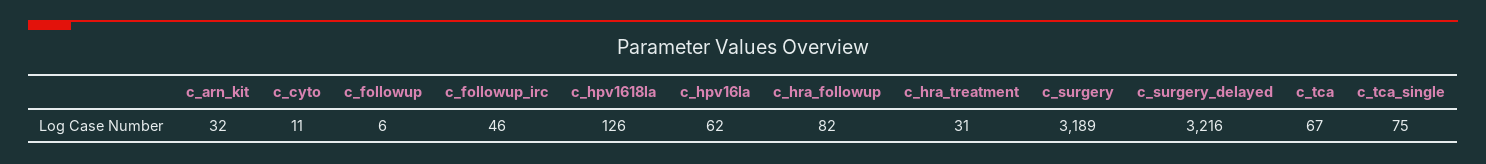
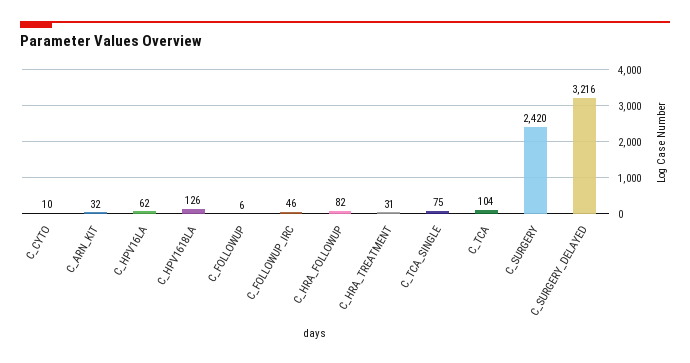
  {
    "c_arn_kit": 32,
-   "c_cyto": 11,
+   "c_cyto": 10,
    "c_followup": 6,
    "c_followup_irc": 46,
    "c_hpv1618la": 126,
    "c_hpv16la": 62,
    "c_hra_followup": 82,
    "c_hra_treatment": 31,
-   "c_surgery": 3189,
+   "c_surgery": 2420,
    "c_surgery_delayed": 3216,
-   "c_tca": 67,
+   "c_tca": 104,
    "c_tca_single": 75
  }

